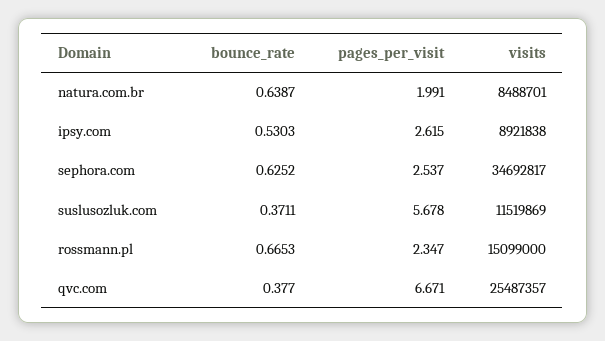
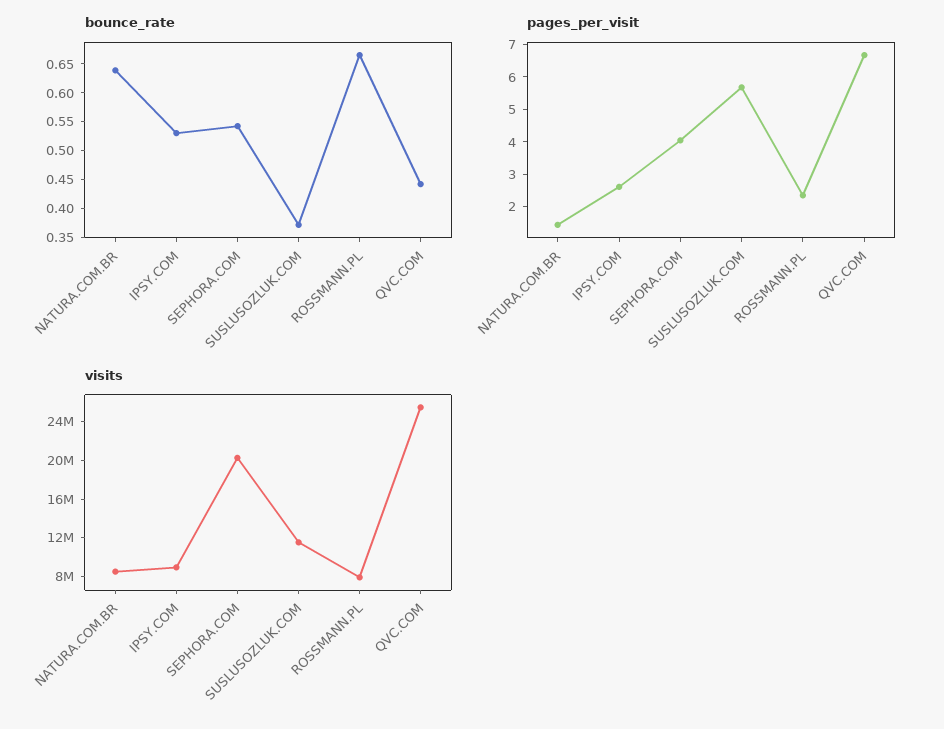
  {
    "bounce_rate": {
      "natura.com.br": 0.6387,
      "ipsy.com": 0.5303,
-     "sephora.com": 0.6252,
+     "sephora.com": 0.55,
      "suslusozluk.com": 0.3711,
      "rossmann.pl": 0.6653,
-     "qvc.com": 0.377
+     "qvc.com": 0.45
    },
    "pages_per_visit": {
-     "natura.com.br": 1.991,
+     "natura.com.br": 1.5,
      "ipsy.com": 2.615,
-     "sephora.com": 2.537,
+     "sephora.com": 4,
      "suslusozluk.com": 5.678,
      "rossmann.pl": 2.347,
      "qvc.com": 6.671
    },
    "visits": {
      "natura.com.br": 8488701,
      "ipsy.com": 8921838,
-     "sephora.com": 34692817,
+     "sephora.com": 20000000,
      "suslusozluk.com": 11519869,
-     "rossmann.pl": 15099000,
+     "rossmann.pl": 8000000,
      "qvc.com": 25487357
    }
  }

